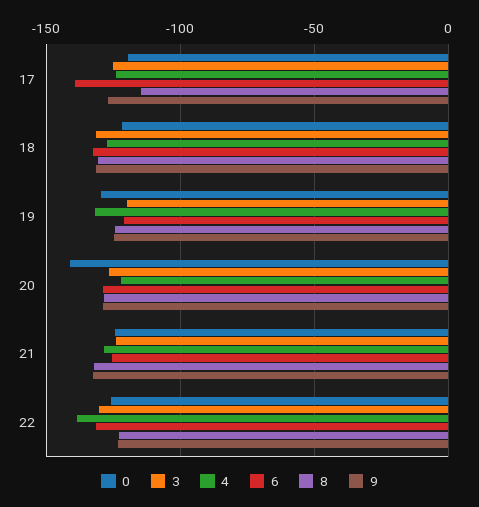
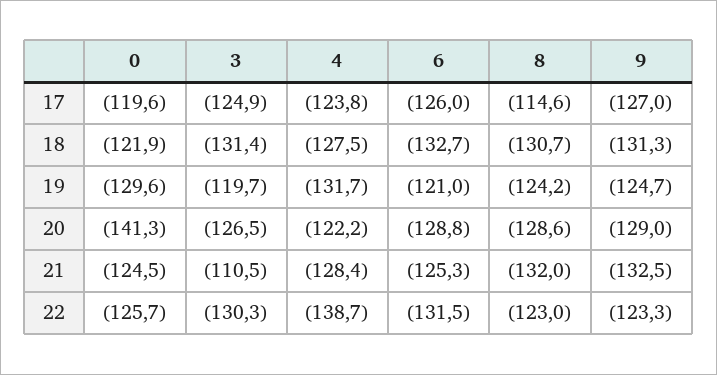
  {
    "0": {
      "17": -119.6,
      "18": -121.9,
      "19": -129.6,
      "20": -141.3,
      "21": -124.5,
      "22": -125.7
    },
    "3": {
      "17": -124.9,
      "18": -131.4,
      "19": -119.7,
      "20": -126.5,
-     "21": -125,
+     "21": -110.5,
      "22": -130.3
    },
    "4": {
      "17": -123.8,
      "18": -127.5,
      "19": -131.7,
      "20": -122.2,
      "21": -128.4,
      "22": -138.7
    },
    "6": {
-     "17": -140,
+     "17": -126,
      "18": -132.7,
      "19": -121,
      "20": -128.8,
      "21": -125.3,
      "22": -131.5
    },
    "8": {
      "17": -114.6,
      "18": -130.7,
      "19": -124.2,
      "20": -128.6,
      "21": -132,
      "22": -123
    },
    "9": {
      "17": -127,
      "18": -131.3,
      "19": -124.7,
      "20": -129,
      "21": -132.5,
      "22": -123.3
    }
  }

